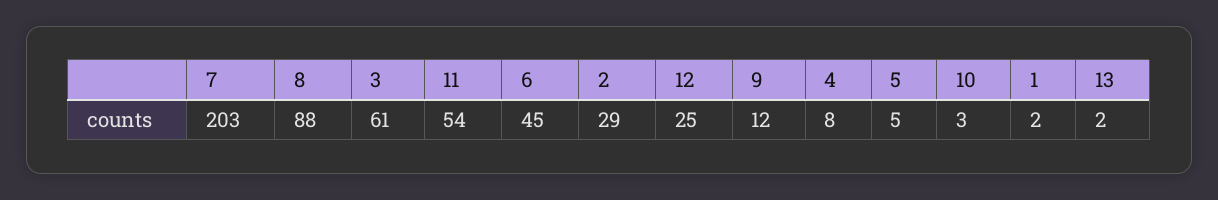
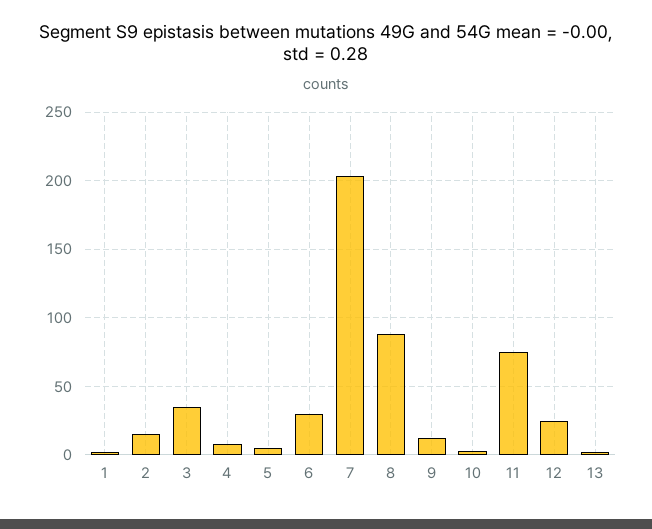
  {
    "7": 203,
    "8": 88,
-   "3": 61,
+   "3": 35,
-   "11": 54,
+   "11": 75,
-   "6": 45,
+   "6": 30,
-   "2": 29,
+   "2": 15,
    "12": 25,
    "9": 12,
    "4": 8,
    "5": 5,
    "10": 3,
    "1": 2,
    "13": 2
  }

